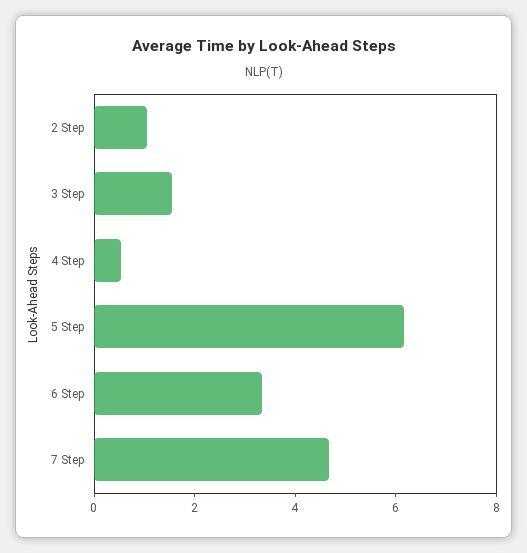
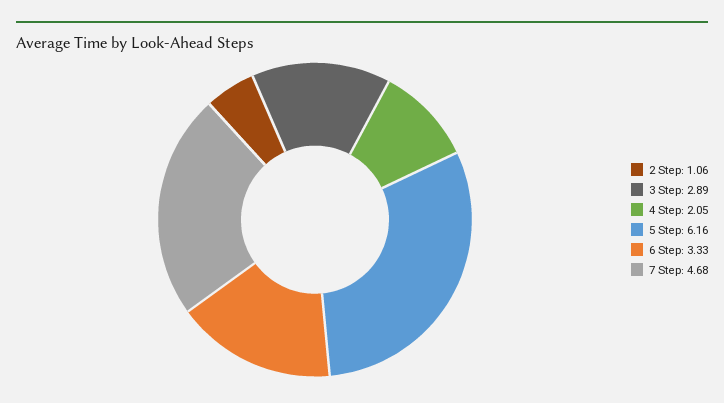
  {
    "2 Step": 1.06,
-   "3 Step": 1.5,
+   "3 Step": 2.89,
-   "4 Step": 0.5,
+   "4 Step": 2.05,
    "5 Step": 6.16,
    "6 Step": 3.33,
    "7 Step": 4.68
  }

